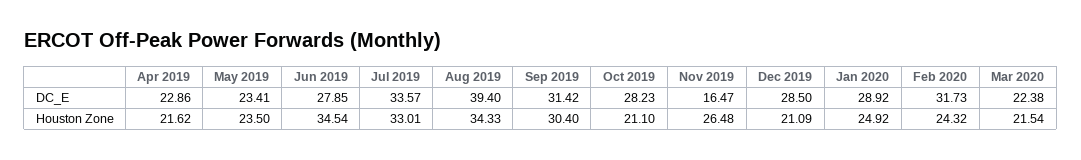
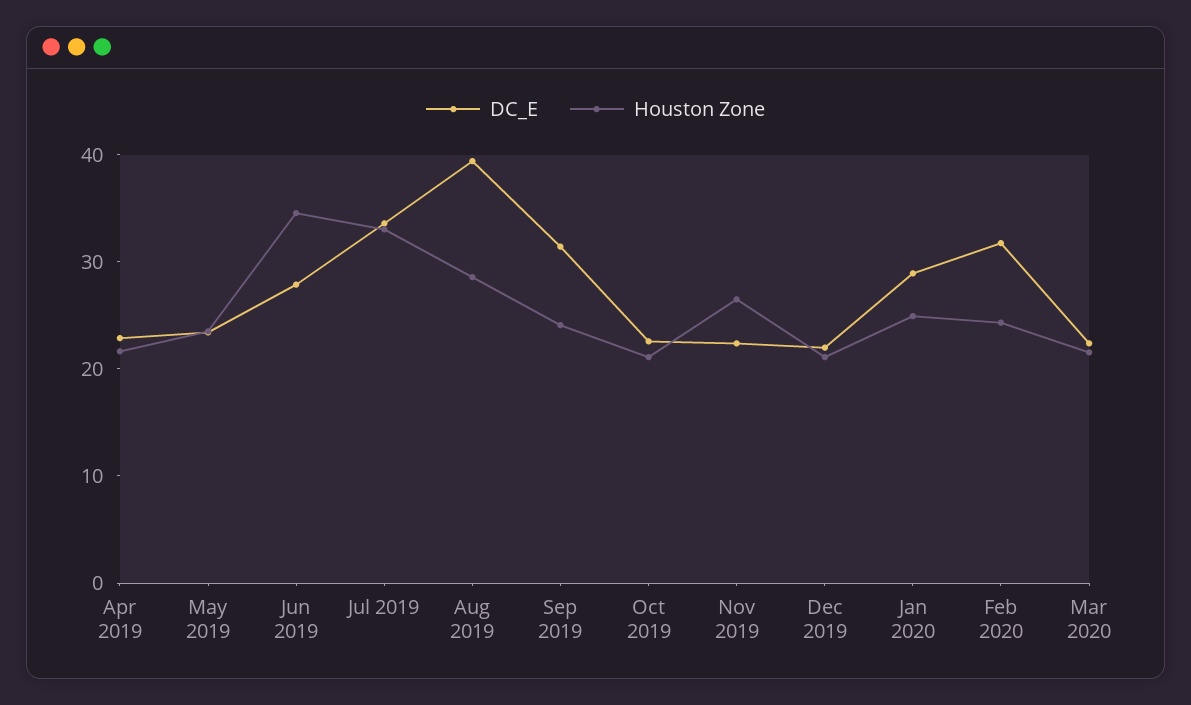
  {
    "DC_E": {
      "Apr 2019": 22.86,
      "May 2019": 23.41,
      "Jun 2019": 27.85,
      "Jul 2019": 33.57,
      "Aug 2019": 39.4,
      "Sep 2019": 31.42,
-     "Oct 2019": 28.23,
+     "Oct 2019": 22,
-     "Nov 2019": 16.47,
+     "Nov 2019": 22,
-     "Dec 2019": 28.5,
+     "Dec 2019": 22,
      "Jan 2020": 28.92,
      "Feb 2020": 31.73,
      "Mar 2020": 22.38
    },
    "Houston Zone": {
      "Apr 2019": 21.62,
      "May 2019": 23.5,
      "Jun 2019": 34.54,
      "Jul 2019": 33.01,
-     "Aug 2019": 34.33,
+     "Aug 2019": 28,
-     "Sep 2019": 30.4,
+     "Sep 2019": 24,
      "Oct 2019": 21.1,
      "Nov 2019": 26.48,
      "Dec 2019": 21.09,
      "Jan 2020": 24.92,
      "Feb 2020": 24.32,
      "Mar 2020": 21.54
    }
  }

